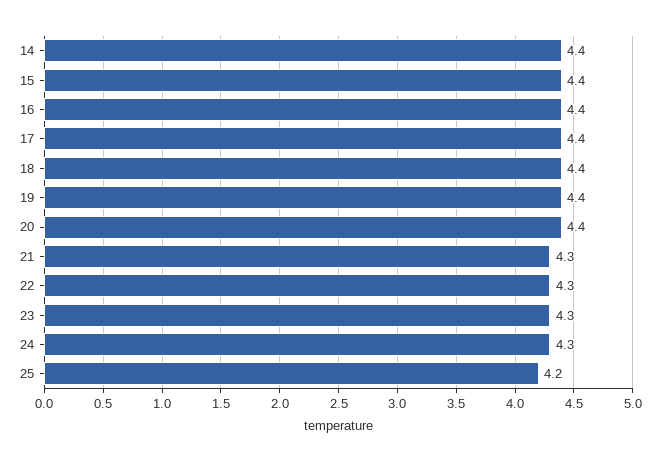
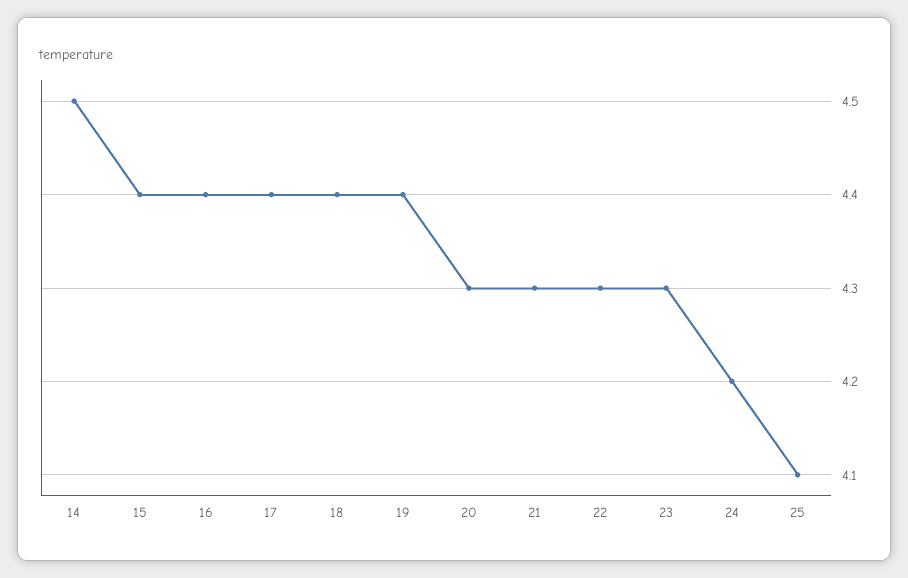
  {
-   "14": 4.4,
+   "14": 4.5,
    "15": 4.4,
    "16": 4.4,
    "17": 4.4,
    "18": 4.4,
    "19": 4.4,
-   "20": 4.4,
+   "20": 4.3,
    "21": 4.3,
    "22": 4.3,
    "23": 4.3,
-   "24": 4.3,
+   "24": 4.2,
-   "25": 4.2
+   "25": 4.1
  }

